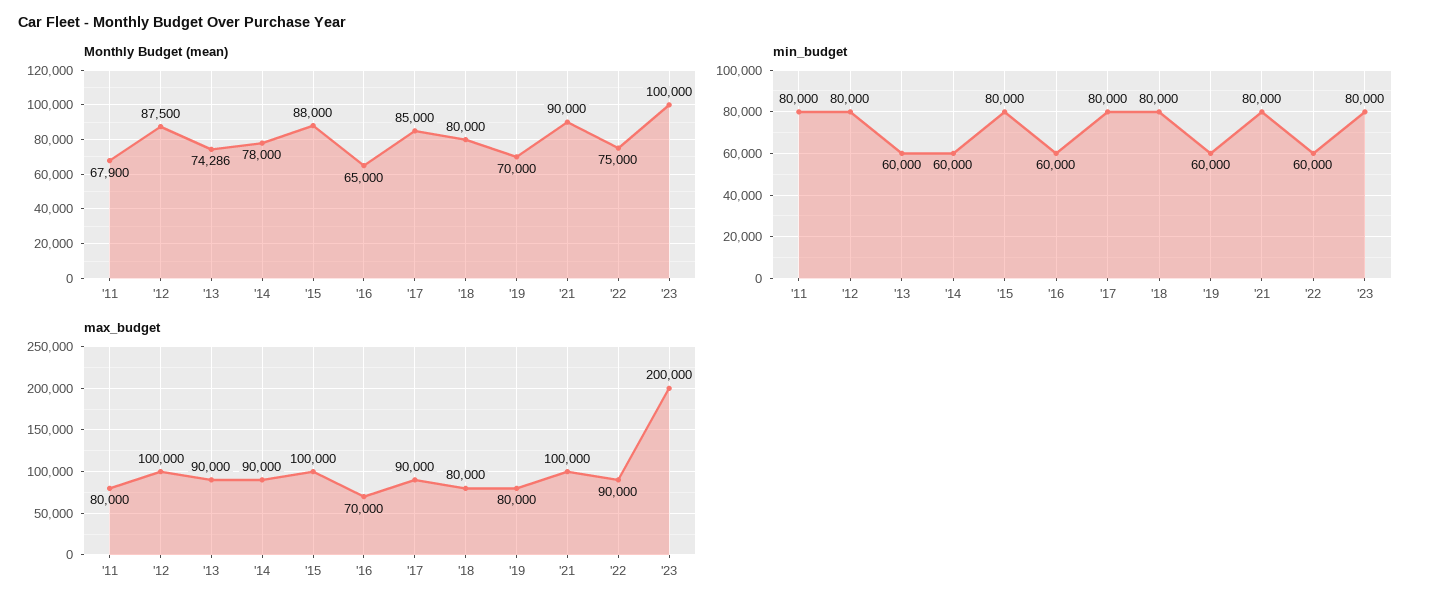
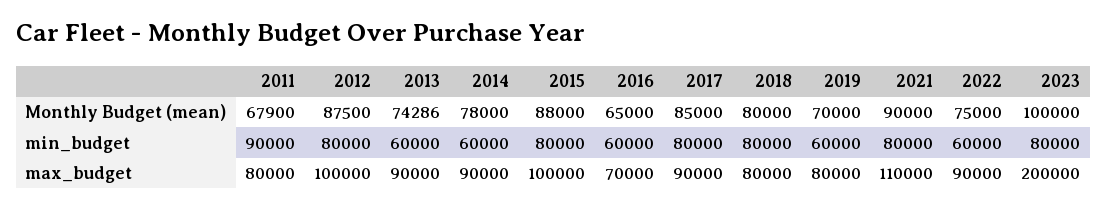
  {
    "Monthly Budget (mean)": {
      "'11": 67900,
      "'12": 87500,
      "'13": 74286,
      "'14": 78000,
      "'15": 88000,
      "'16": 65000,
      "'17": 85000,
      "'18": 80000,
      "'19": 70000,
      "'21": 90000,
      "'22": 75000,
      "'23": 100000
    },
    "min_budget": {
-     "'11": 80000,
+     "'11": 90000,
      "'12": 80000,
      "'13": 60000,
      "'14": 60000,
      "'15": 80000,
      "'16": 60000,
      "'17": 80000,
      "'18": 80000,
      "'19": 60000,
      "'21": 80000,
      "'22": 60000,
      "'23": 80000
    },
    "max_budget": {
      "'11": 80000,
      "'12": 100000,
      "'13": 90000,
      "'14": 90000,
      "'15": 100000,
      "'16": 70000,
      "'17": 90000,
      "'18": 80000,
      "'19": 80000,
-     "'21": 100000,
+     "'21": 110000,
      "'22": 90000,
      "'23": 200000
    }
  }

